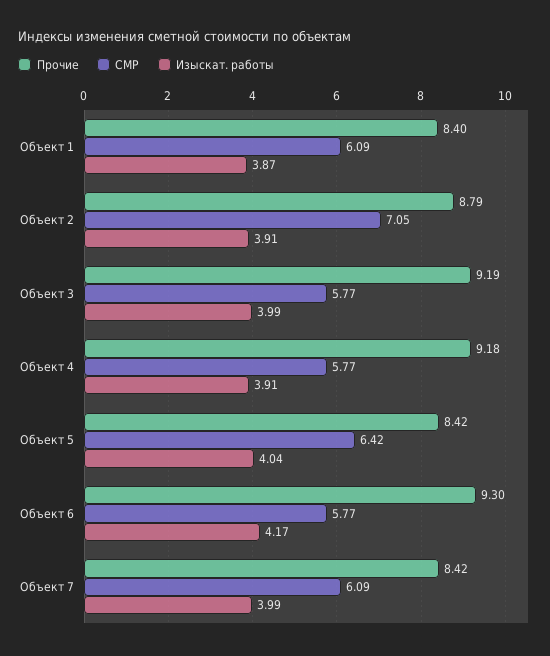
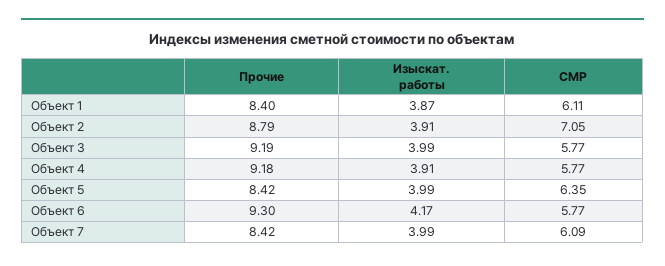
  {
    "Прочие": {
      "Объект 1": 8.4,
      "Объект 2": 8.79,
      "Объект 3": 9.19,
      "Объект 4": 9.18,
      "Объект 5": 8.42,
      "Объект 6": 9.3,
      "Объект 7": 8.42
    },
    "СМР": {
-     "Объект 1": 6.09,
+     "Объект 1": 6.11,
      "Объект 2": 7.05,
      "Объект 3": 5.77,
      "Объект 4": 5.77,
-     "Объект 5": 6.42,
+     "Объект 5": 6.35,
      "Объект 6": 5.77,
      "Объект 7": 6.09
    },
    "Изыскат. работы": {
      "Объект 1": 3.87,
      "Объект 2": 3.91,
      "Объект 3": 3.99,
      "Объект 4": 3.91,
-     "Объект 5": 4.04,
+     "Объект 5": 3.99,
      "Объект 6": 4.17,
      "Объект 7": 3.99
    }
  }

